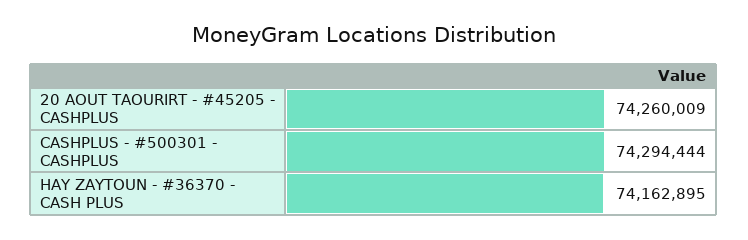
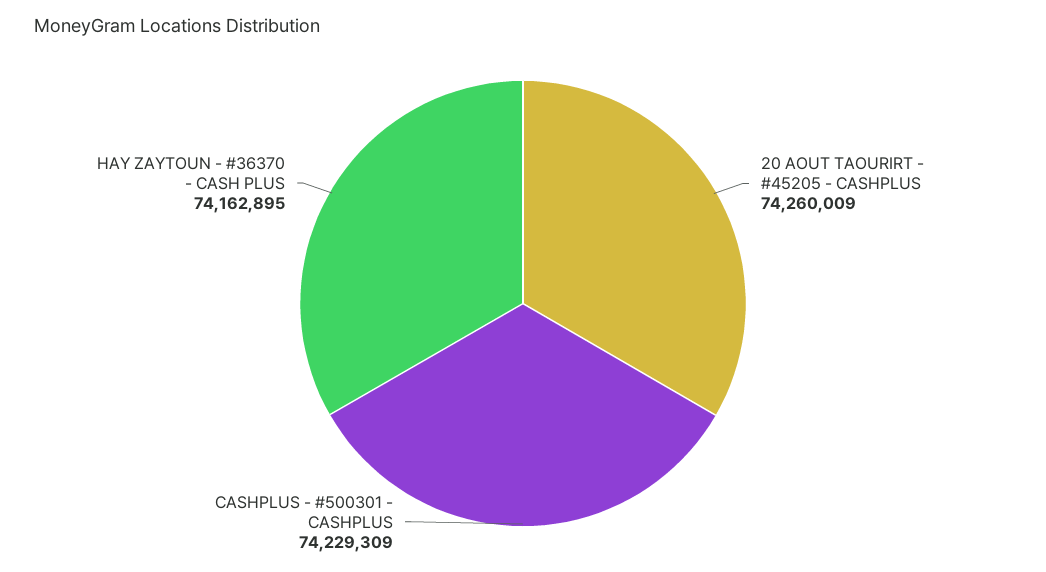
  {
    "20 AOUT TAOURIRT - #45205 - CASHPLUS": 74260009,
-   "CASHPLUS - #500301 - CASHPLUS": 74294444,
+   "CASHPLUS - #500301 - CASHPLUS": 74229309,
    "HAY ZAYTOUN - #36370 - CASH PLUS": 74162895
  }

